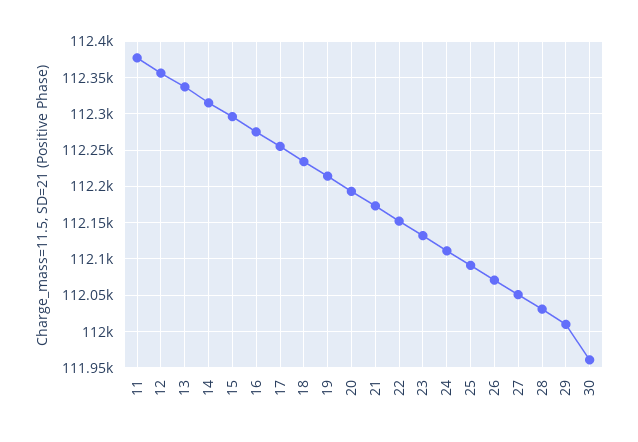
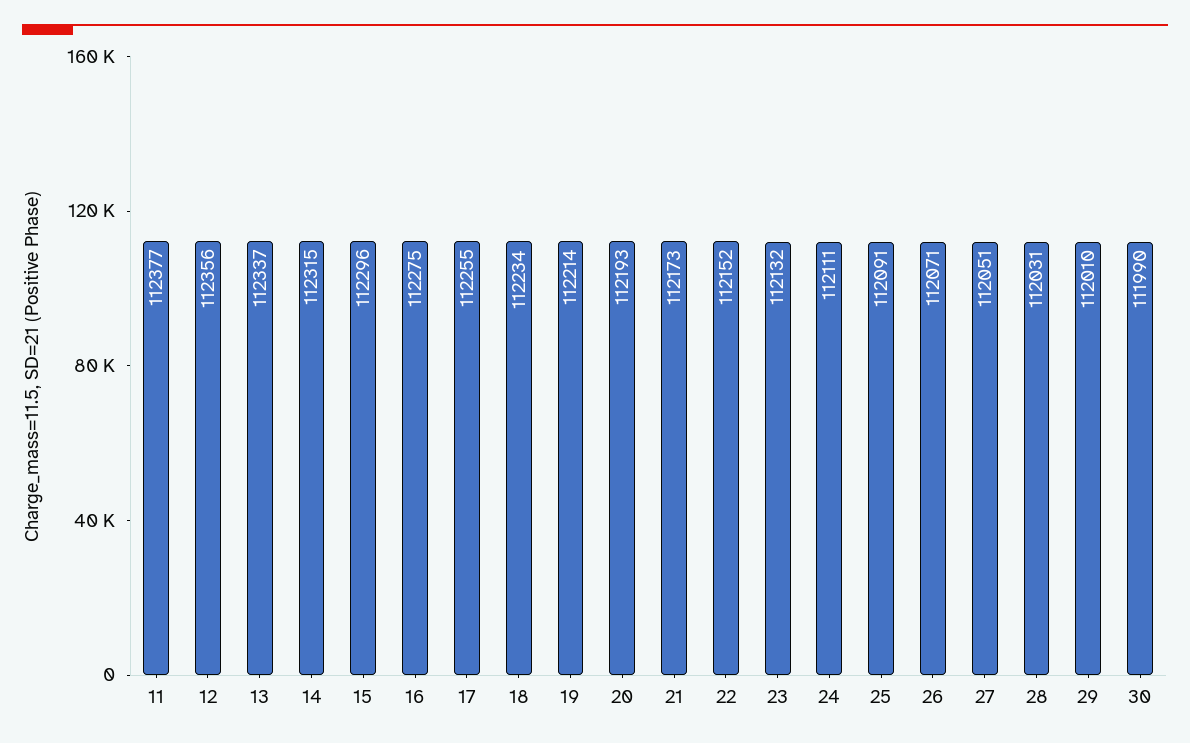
  {
    "11": 112377,
    "12": 112356,
    "13": 112337,
    "14": 112315,
    "15": 112296,
    "16": 112275,
    "17": 112255,
    "18": 112234,
    "19": 112214,
    "20": 112193,
    "21": 112173,
    "22": 112152,
    "23": 112132,
    "24": 112111,
    "25": 112091,
    "26": 112071,
    "27": 112051,
    "28": 112031,
    "29": 112010,
-   "30": 111960
+   "30": 111990
  }

